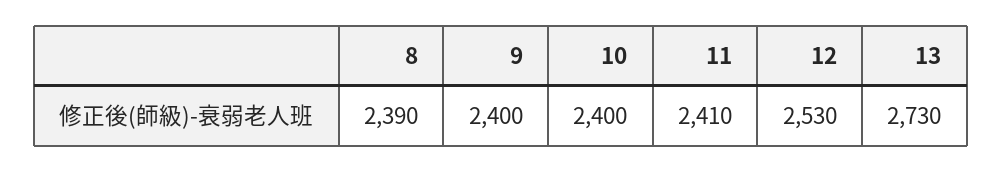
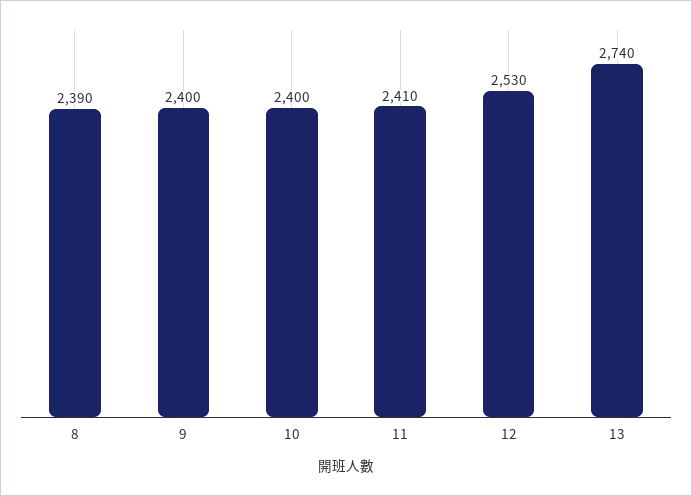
  {
    "8": 2390,
    "9": 2400,
    "10": 2400,
    "11": 2410,
    "12": 2530,
-   "13": 2730
+   "13": 2740
  }

